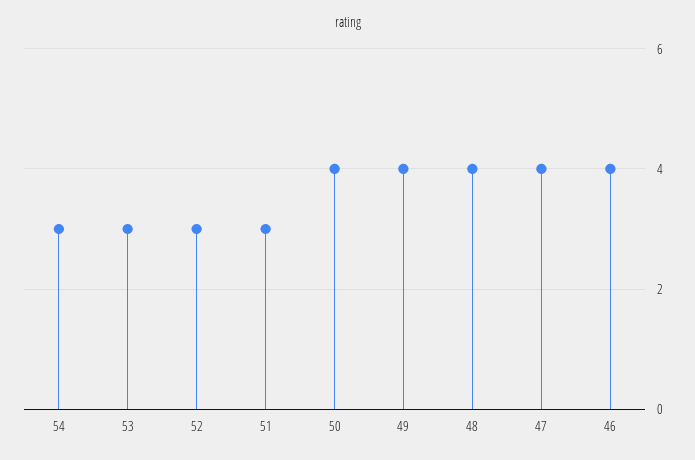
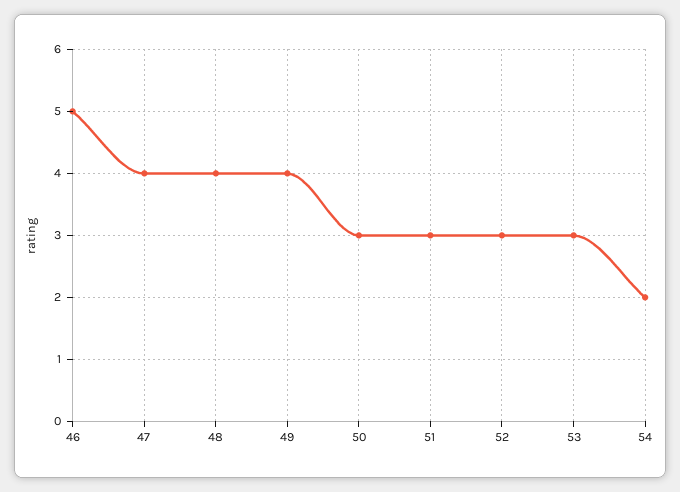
  {
-   "54": 3,
+   "54": 2,
    "53": 3,
    "52": 3,
    "51": 3,
-   "50": 4,
+   "50": 3,
    "49": 4,
    "48": 4,
    "47": 4,
-   "46": 4
+   "46": 5
  }

